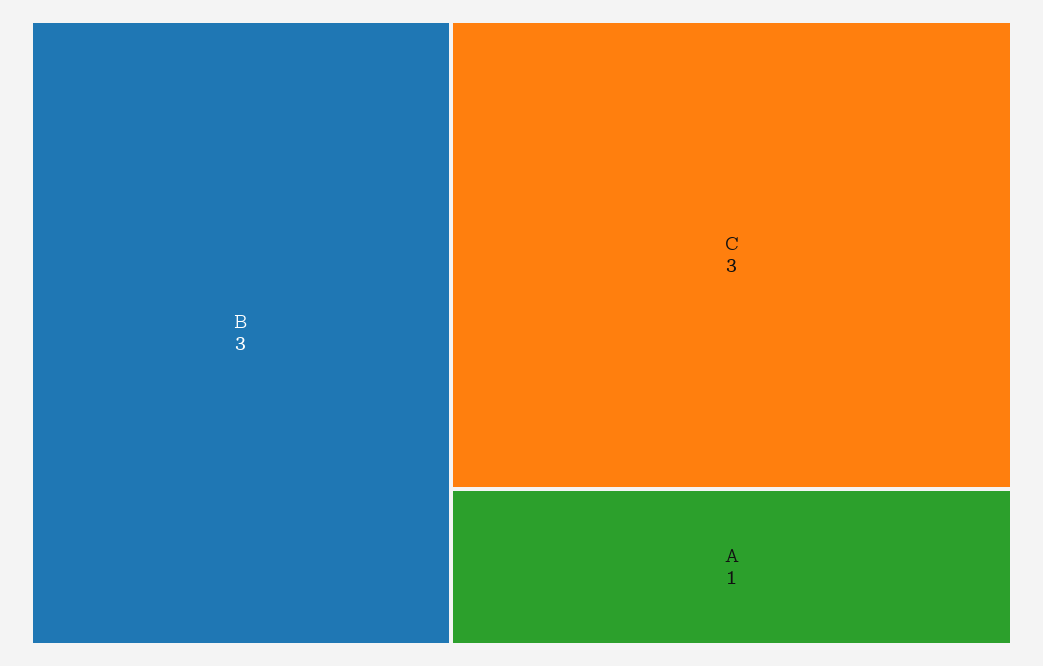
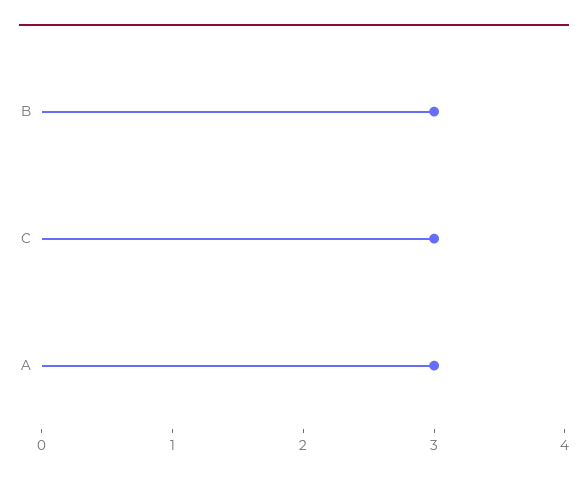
  {
    "B": 3,
    "C": 3,
-   "A": 1
+   "A": 3
  }

